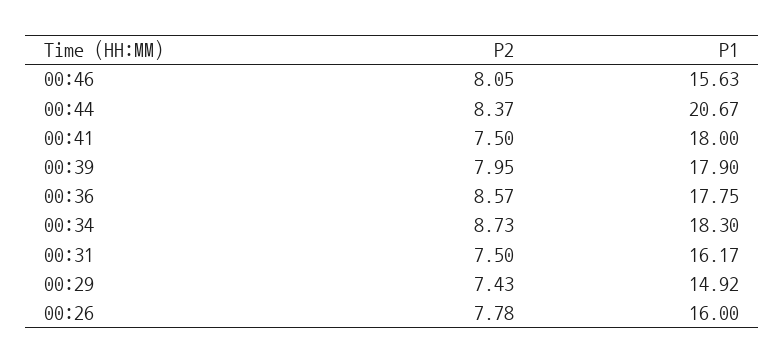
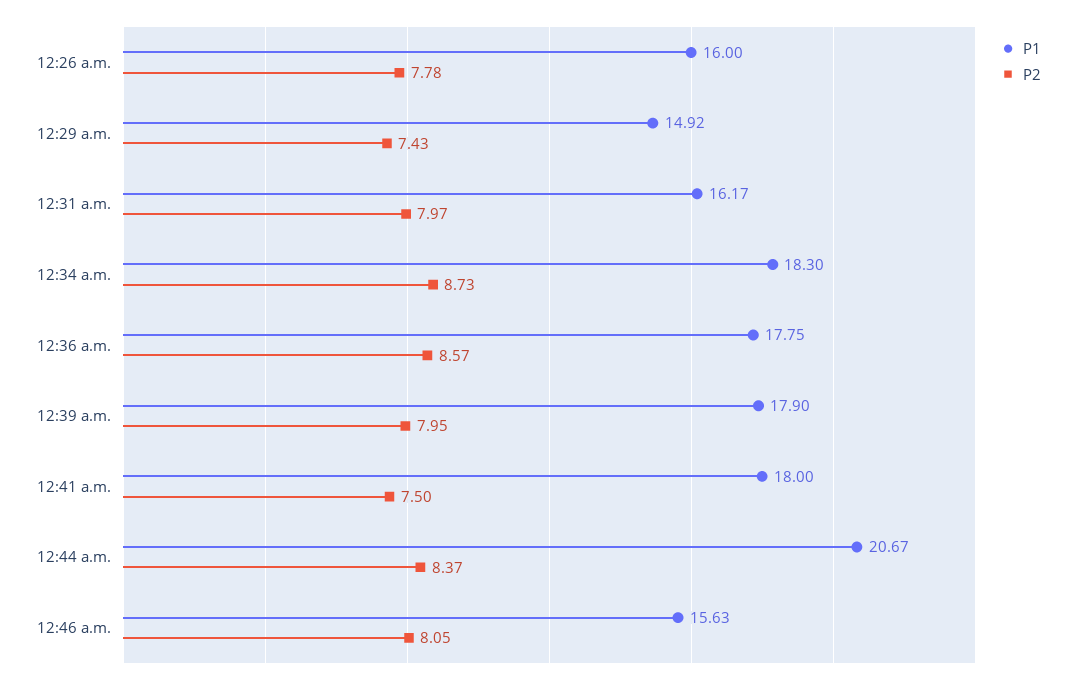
  {
    "P2": {
      "00:46": 8.05,
      "00:44": 8.37,
      "00:41": 7.5,
      "00:39": 7.95,
      "00:36": 8.57,
      "00:34": 8.73,
-     "00:31": 7.5,
+     "00:31": 7.97,
      "00:29": 7.43,
      "00:26": 7.78
    },
    "P1": {
      "00:46": 15.63,
      "00:44": 20.67,
      "00:41": 18,
      "00:39": 17.9,
      "00:36": 17.75,
      "00:34": 18.3,
      "00:31": 16.17,
      "00:29": 14.92,
      "00:26": 16
    }
  }

